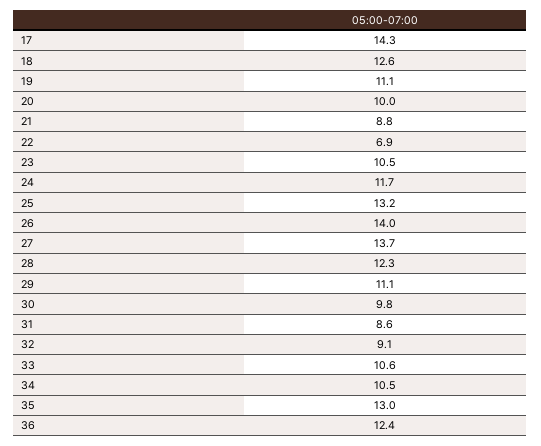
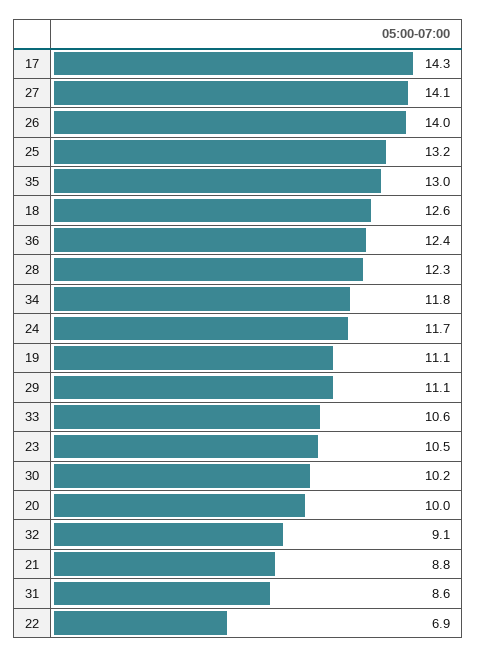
  {
    "17": 14.3,
    "18": 12.6,
    "19": 11.1,
    "20": 10,
    "21": 8.8,
    "22": 6.9,
    "23": 10.5,
    "24": 11.7,
    "25": 13.2,
    "26": 14,
-   "27": 13.7,
+   "27": 14.1,
    "28": 12.3,
    "29": 11.1,
-   "30": 9.8,
+   "30": 10.2,
    "31": 8.6,
    "32": 9.1,
    "33": 10.6,
-   "34": 10.5,
+   "34": 11.8,
    "35": 13,
    "36": 12.4
  }

